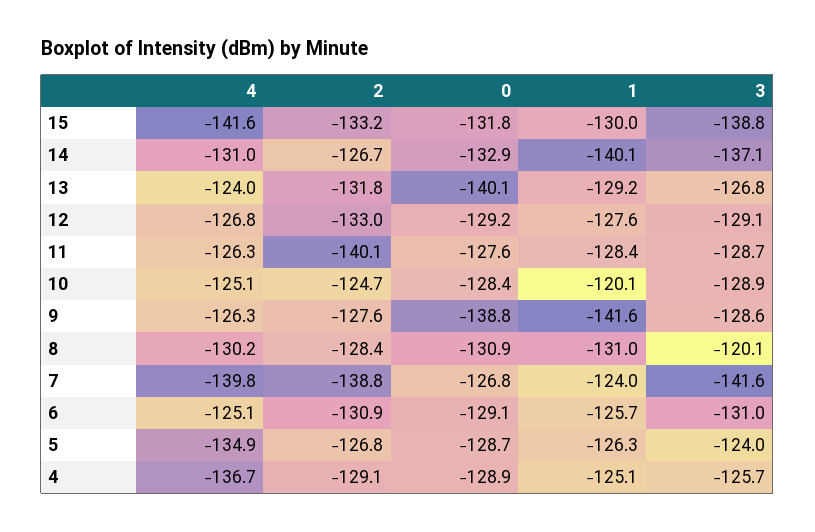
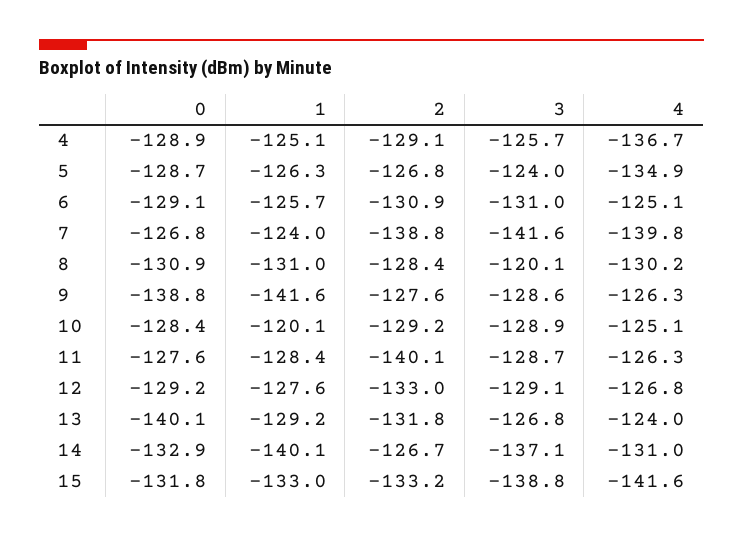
  {
    "4": {
      "15": -141.6,
      "14": -131,
      "13": -124,
      "12": -126.8,
      "11": -126.3,
      "10": -125.1,
      "9": -126.3,
      "8": -130.2,
      "7": -139.8,
      "6": -125.1,
      "5": -134.9,
      "4": -136.7
    },
    "2": {
      "15": -133.2,
      "14": -126.7,
      "13": -131.8,
      "12": -133,
      "11": -140.1,
-     "10": -124.7,
+     "10": -129.2,
      "9": -127.6,
      "8": -128.4,
      "7": -138.8,
      "6": -130.9,
      "5": -126.8,
      "4": -129.1
    },
    "0": {
      "15": -131.8,
      "14": -132.9,
      "13": -140.1,
      "12": -129.2,
      "11": -127.6,
      "10": -128.4,
      "9": -138.8,
      "8": -130.9,
      "7": -126.8,
      "6": -129.1,
      "5": -128.7,
      "4": -128.9
    },
    "1": {
-     "15": -130,
+     "15": -133,
      "14": -140.1,
      "13": -129.2,
      "12": -127.6,
      "11": -128.4,
      "10": -120.1,
      "9": -141.6,
      "8": -131,
      "7": -124,
      "6": -125.7,
      "5": -126.3,
      "4": -125.1
    },
    "3": {
      "15": -138.8,
      "14": -137.1,
      "13": -126.8,
      "12": -129.1,
      "11": -128.7,
      "10": -128.9,
      "9": -128.6,
      "8": -120.1,
      "7": -141.6,
      "6": -131,
      "5": -124,
      "4": -125.7
    }
  }

